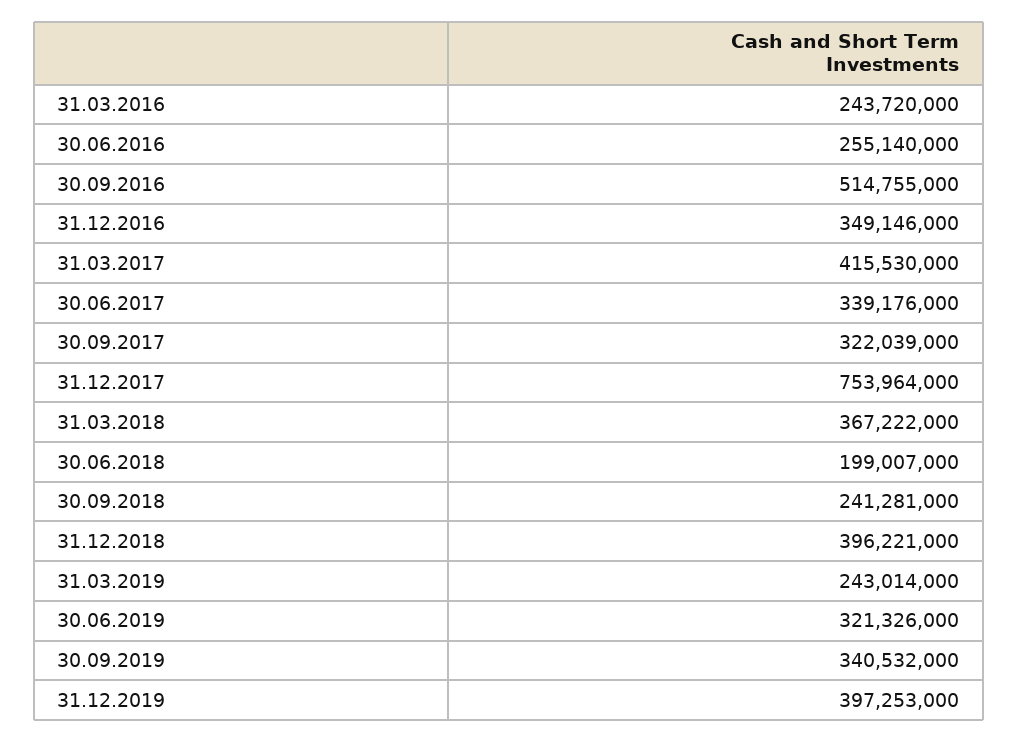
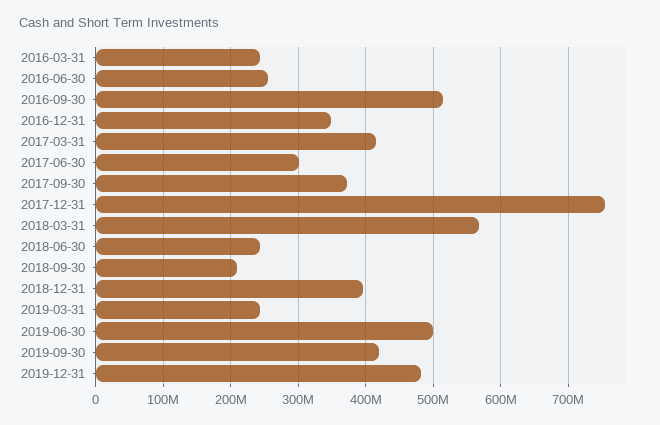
  {
    "31.03.2016": 243720000,
    "30.06.2016": 255140000,
    "30.09.2016": 514755000,
    "31.12.2016": 349146000,
    "31.03.2017": 415530000,
-   "30.06.2017": 339176000,
+   "30.06.2017": 300000000,
-   "30.09.2017": 322039000,
+   "30.09.2017": 370000000,
    "31.12.2017": 753964000,
-   "31.03.2018": 367222000,
+   "31.03.2018": 570000000,
-   "30.06.2018": 199007000,
+   "30.06.2018": 240000000,
-   "30.09.2018": 241281000,
+   "30.09.2018": 210000000,
    "31.12.2018": 396221000,
    "31.03.2019": 243014000,
-   "30.06.2019": 321326000,
+   "30.06.2019": 500000000,
-   "30.09.2019": 340532000,
+   "30.09.2019": 420000000,
-   "31.12.2019": 397253000
+   "31.12.2019": 480000000
  }

